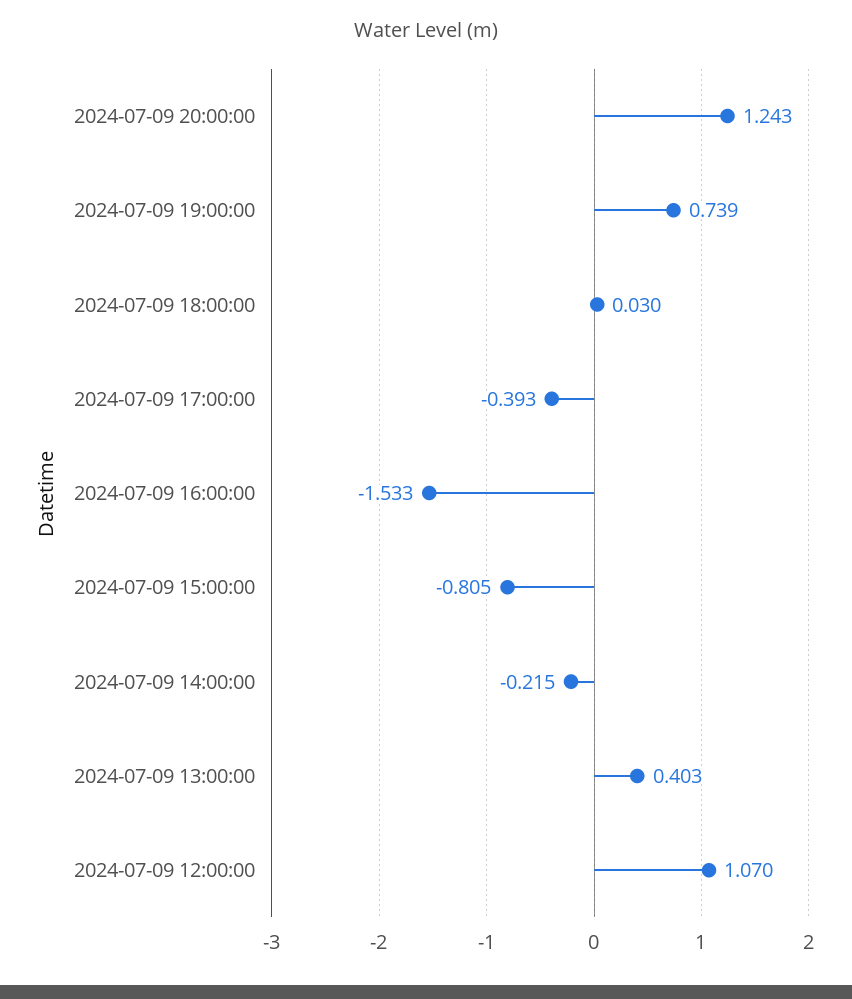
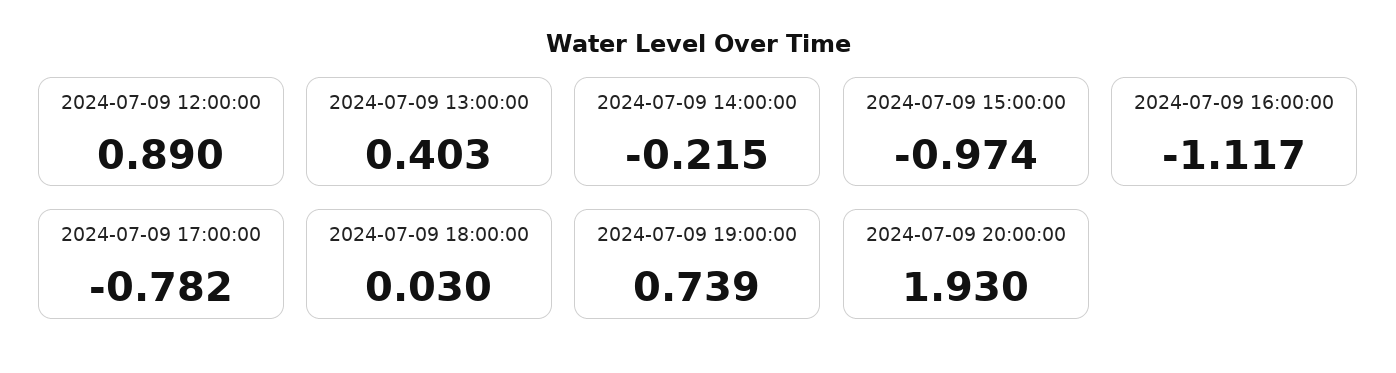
  {
-   "2024-07-09 20:00:00": 1.243,
+   "2024-07-09 20:00:00": 1.93,
    "2024-07-09 19:00:00": 0.739,
    "2024-07-09 18:00:00": 0.03,
-   "2024-07-09 17:00:00": -0.393,
+   "2024-07-09 17:00:00": -0.782,
-   "2024-07-09 16:00:00": -1.533,
+   "2024-07-09 16:00:00": -1.117,
-   "2024-07-09 15:00:00": -0.805,
+   "2024-07-09 15:00:00": -0.974,
    "2024-07-09 14:00:00": -0.215,
    "2024-07-09 13:00:00": 0.403,
-   "2024-07-09 12:00:00": 1.07
+   "2024-07-09 12:00:00": 0.89
  }

